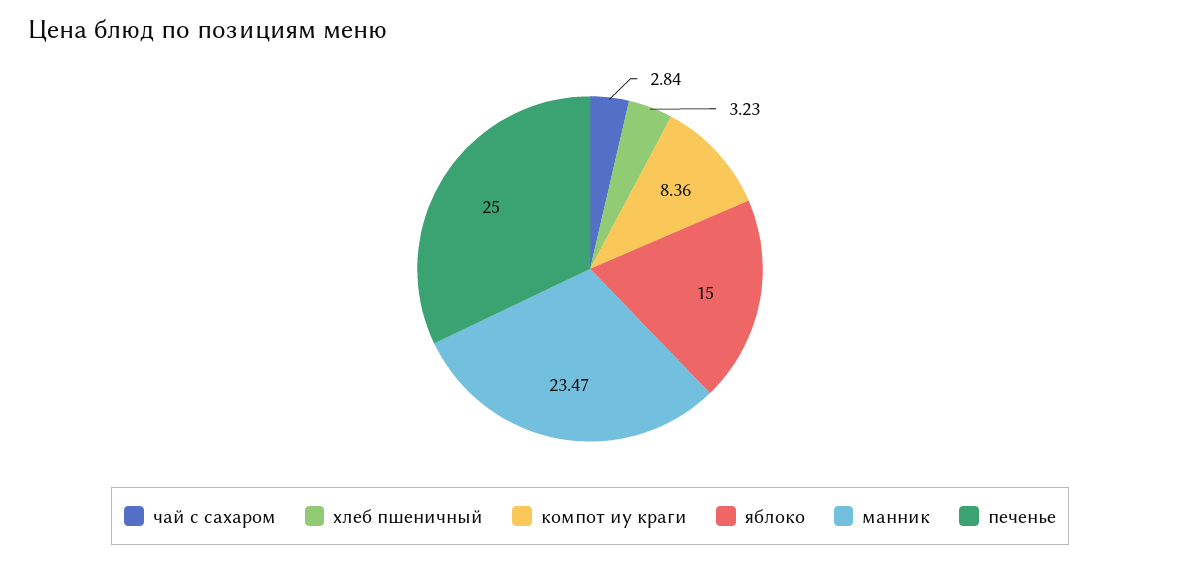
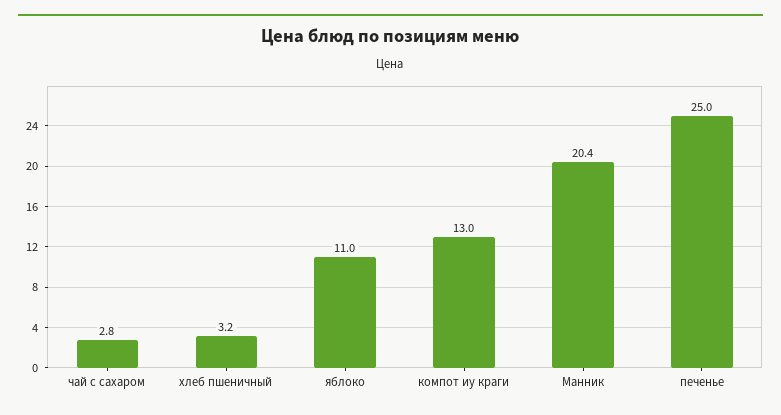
  {
    "чай с сахаром": 2.84,
    "хлеб пшеничный": 3.23,
-   "компот иу краги": 8.36,
+   "компот иу краги": 13,
-   "яблоко": 15,
+   "яблоко": 11,
-   "манник": 23.47,
+   "манник": 20.4,
    "печенье": 25
  }

